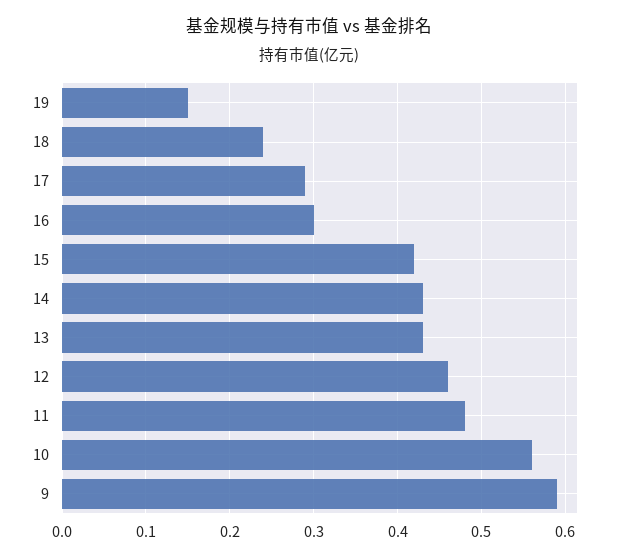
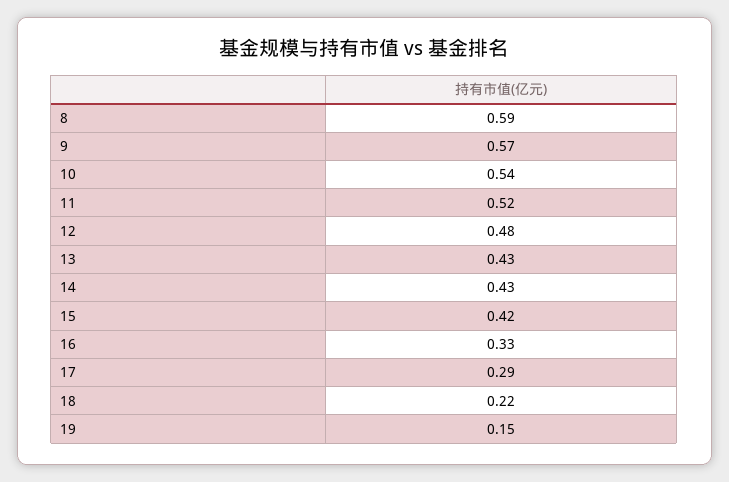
  {
    "19": 0.15,
-   "18": 0.24,
+   "18": 0.22,
    "17": 0.29,
-   "16": 0.3,
+   "16": 0.33,
    "15": 0.42,
    "14": 0.43,
    "13": 0.43,
-   "12": 0.46,
+   "12": 0.48,
-   "11": 0.48,
+   "11": 0.52,
-   "10": 0.56,
+   "10": 0.54,
-   "9": 0.59
+   "9": 0.57,
+   "8": 0.59
  }

